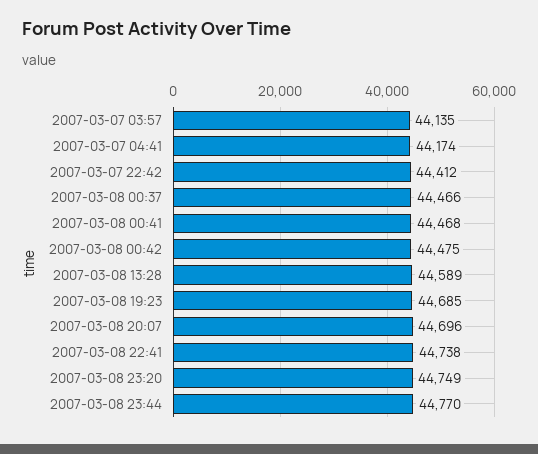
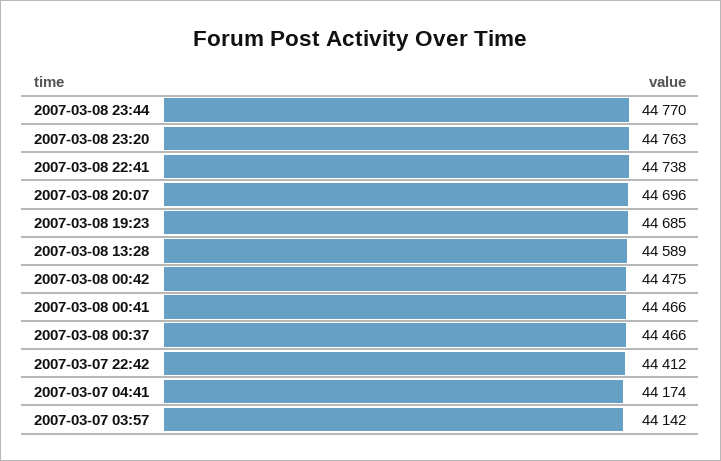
  {
-   "2007-03-07 03:57": 44135,
+   "2007-03-07 03:57": 44142,
    "2007-03-07 04:41": 44174,
    "2007-03-07 22:42": 44412,
    "2007-03-08 00:37": 44466,
-   "2007-03-08 00:41": 44468,
+   "2007-03-08 00:41": 44466,
    "2007-03-08 00:42": 44475,
    "2007-03-08 13:28": 44589,
    "2007-03-08 19:23": 44685,
    "2007-03-08 20:07": 44696,
    "2007-03-08 22:41": 44738,
-   "2007-03-08 23:20": 44749,
+   "2007-03-08 23:20": 44763,
    "2007-03-08 23:44": 44770
  }

